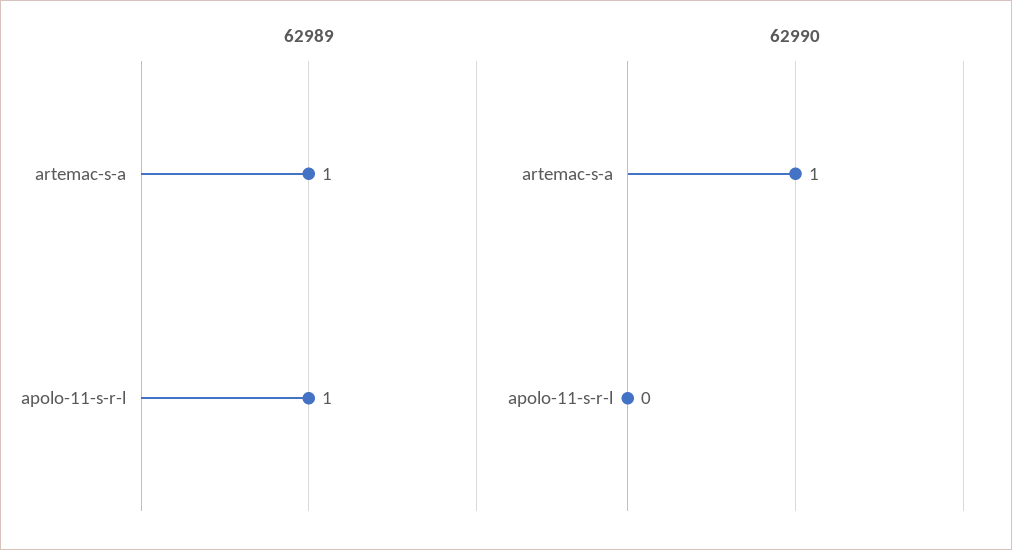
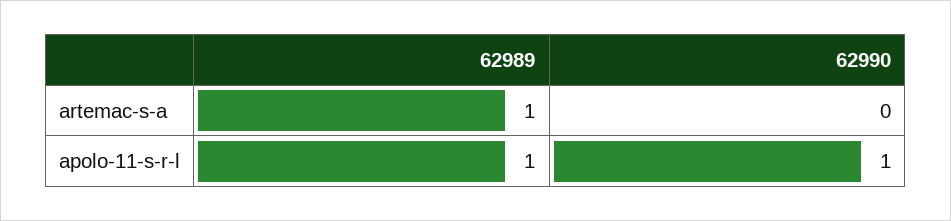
  {
    "62989": {
      "artemac-s-a": 1,
      "apolo-11-s-r-l": 1
    },
    "62990": {
-     "artemac-s-a": 1,
+     "artemac-s-a": 0,
-     "apolo-11-s-r-l": 0
+     "apolo-11-s-r-l": 1
    }
  }

